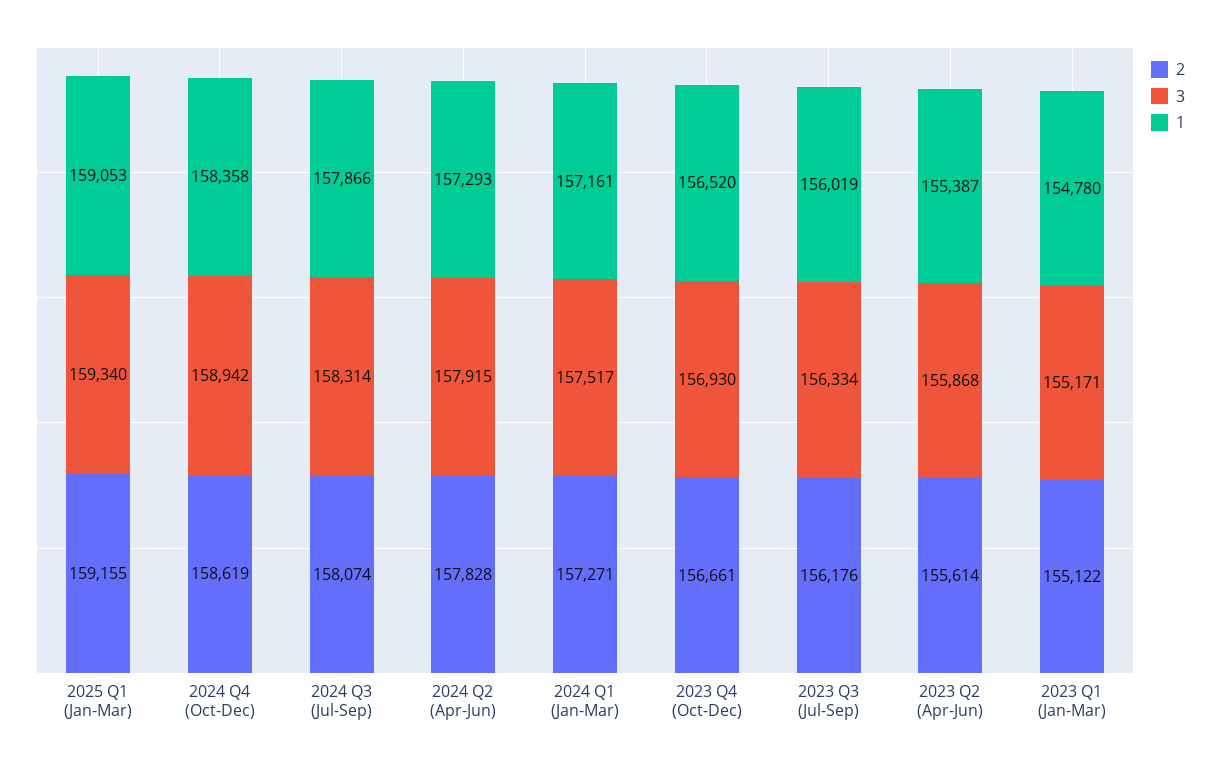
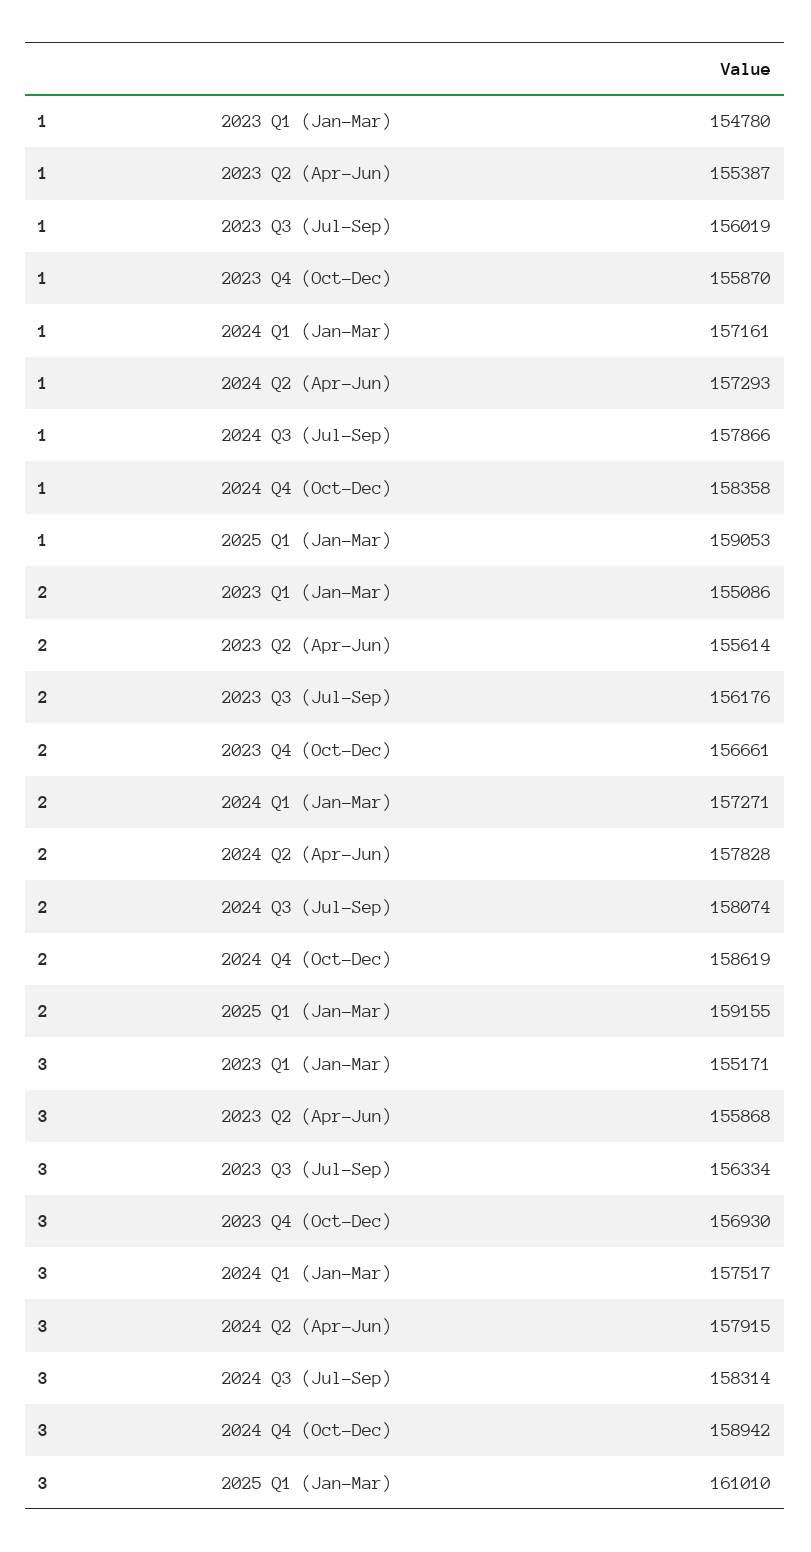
  {
    "2": {
      "2025 Q1 (Jan-Mar)": 159155,
      "2024 Q4 (Oct-Dec)": 158619,
      "2024 Q3 (Jul-Sep)": 158074,
      "2024 Q2 (Apr-Jun)": 157828,
      "2024 Q1 (Jan-Mar)": 157271,
      "2023 Q4 (Oct-Dec)": 156661,
      "2023 Q3 (Jul-Sep)": 156176,
      "2023 Q2 (Apr-Jun)": 155614,
-     "2023 Q1 (Jan-Mar)": 155122
+     "2023 Q1 (Jan-Mar)": 155086
    },
    "3": {
-     "2025 Q1 (Jan-Mar)": 159340,
+     "2025 Q1 (Jan-Mar)": 161010,
      "2024 Q4 (Oct-Dec)": 158942,
      "2024 Q3 (Jul-Sep)": 158314,
      "2024 Q2 (Apr-Jun)": 157915,
      "2024 Q1 (Jan-Mar)": 157517,
      "2023 Q4 (Oct-Dec)": 156930,
      "2023 Q3 (Jul-Sep)": 156334,
      "2023 Q2 (Apr-Jun)": 155868,
      "2023 Q1 (Jan-Mar)": 155171
    },
    "1": {
      "2025 Q1 (Jan-Mar)": 159053,
      "2024 Q4 (Oct-Dec)": 158358,
      "2024 Q3 (Jul-Sep)": 157866,
      "2024 Q2 (Apr-Jun)": 157293,
      "2024 Q1 (Jan-Mar)": 157161,
-     "2023 Q4 (Oct-Dec)": 156520,
+     "2023 Q4 (Oct-Dec)": 155870,
      "2023 Q3 (Jul-Sep)": 156019,
      "2023 Q2 (Apr-Jun)": 155387,
      "2023 Q1 (Jan-Mar)": 154780
    }
  }

